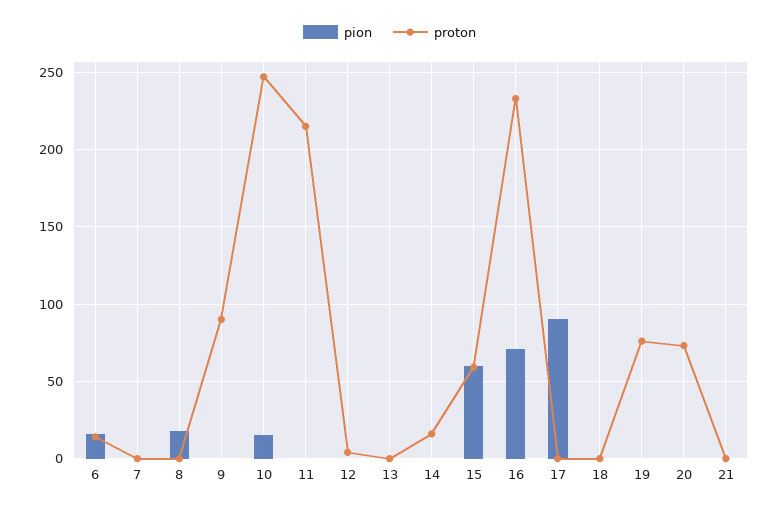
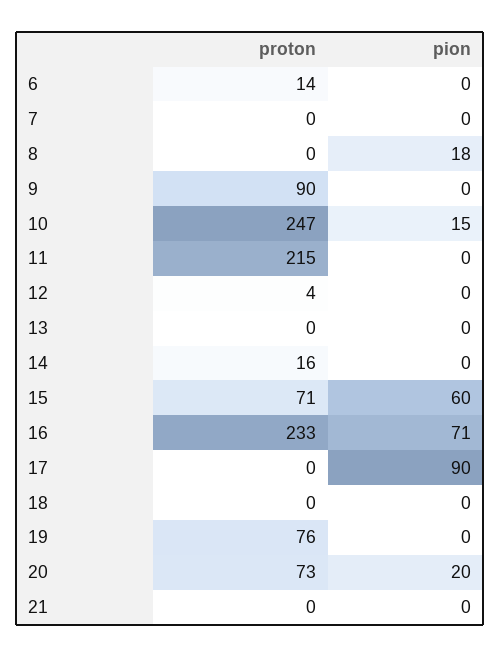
  {
    "pion": {
-     "6": 15,
+     "6": 0,
      "7": 0,
      "8": 18,
      "9": 0,
      "10": 15,
      "11": 0,
      "12": 0,
      "13": 0,
      "14": 0,
      "15": 60,
      "16": 71,
      "17": 90,
      "18": 0,
      "19": 0,
-     "20": 0,
+     "20": 20,
      "21": 0
    },
    "proton": {
      "6": 14,
      "7": 0,
      "8": 0,
      "9": 90,
      "10": 247,
      "11": 215,
      "12": 4,
      "13": 0,
      "14": 16,
-     "15": 60,
+     "15": 71,
      "16": 233,
      "17": 0,
      "18": 0,
      "19": 76,
      "20": 73,
      "21": 0
    }
  }

